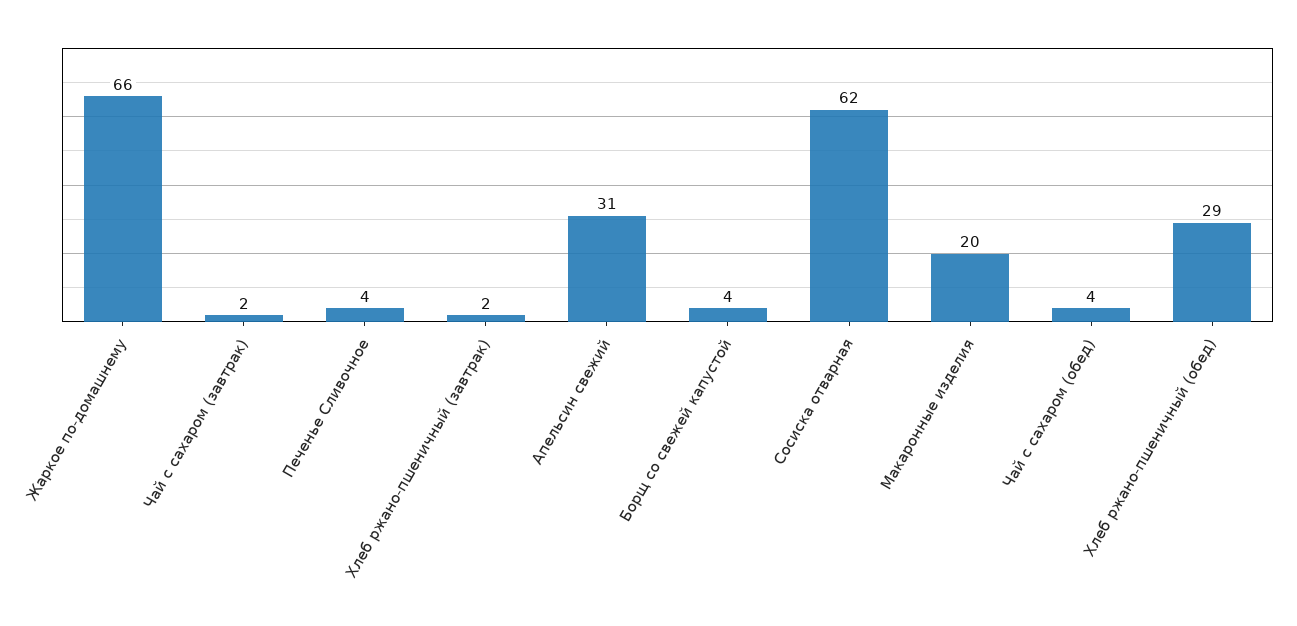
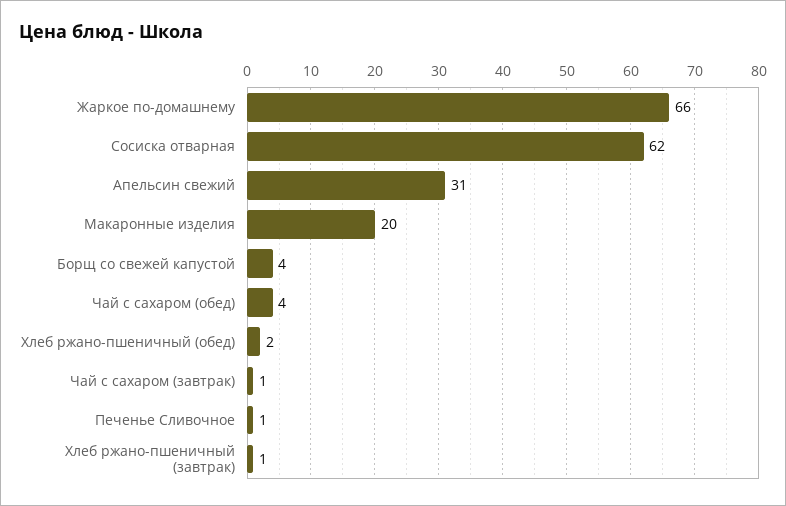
  {
    "Жаркое по-домашнему": 66,
-   "Чай с сахаром (завтрак)": 2,
+   "Чай с сахаром (завтрак)": 1,
-   "Печенье Сливочное": 4,
+   "Печенье Сливочное": 1,
-   "Хлеб ржано-пшеничный (завтрак)": 2,
+   "Хлеб ржано-пшеничный (завтрак)": 1,
    "Апельсин свежий": 31,
    "Борщ со свежей капустой": 4,
    "Сосиска отварная": 62,
    "Макаронные изделия": 20,
    "Чай с сахаром (обед)": 4,
-   "Хлеб ржано-пшеничный (обед)": 29
+   "Хлеб ржано-пшеничный (обед)": 2
  }

